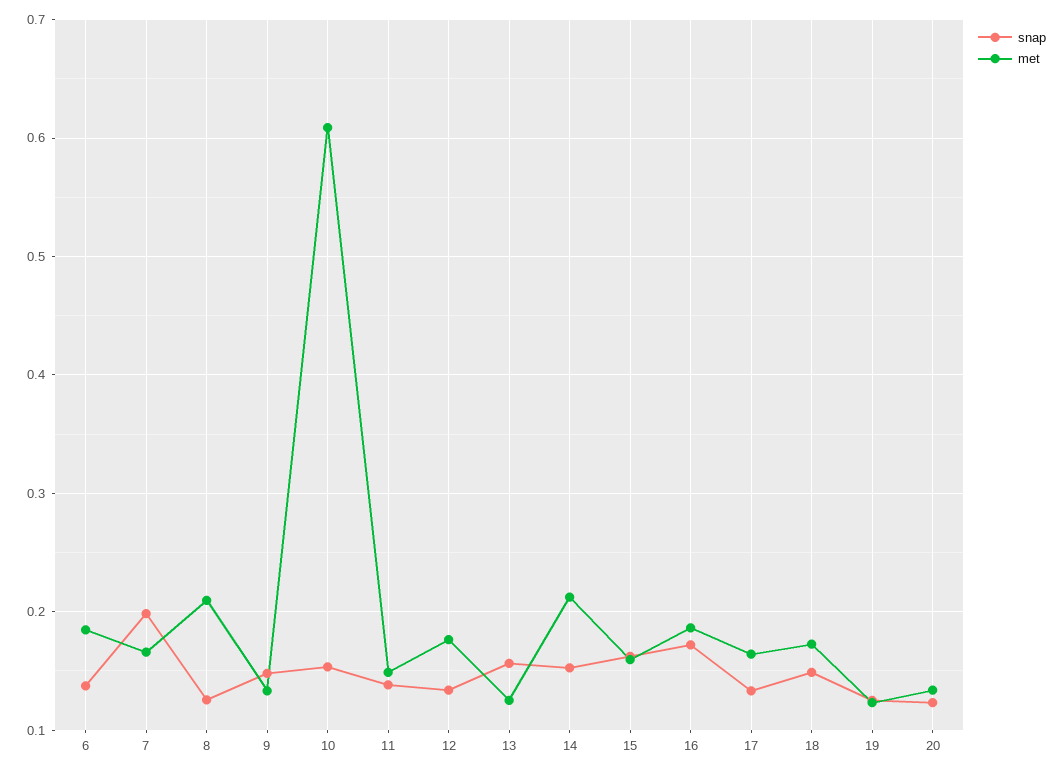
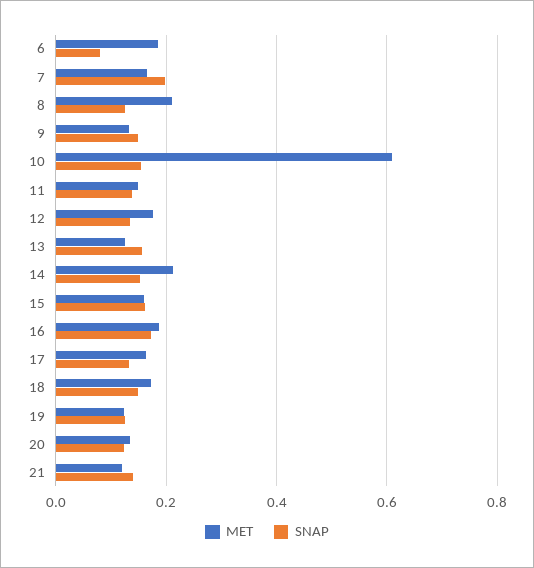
  {
    "snap": {
-     "6": 0.14,
+     "6": 0.08,
      "7": 0.2,
      "8": 0.13,
      "9": 0.15,
      "10": 0.15,
      "11": 0.14,
      "12": 0.13,
      "13": 0.16,
      "14": 0.15,
      "15": 0.16,
      "16": 0.17,
      "17": 0.13,
      "18": 0.15,
      "19": 0.13,
-     "20": 0.12
+     "20": 0.12,
+     "21": 0.14
    },
    "met": {
      "6": 0.18,
      "7": 0.17,
      "8": 0.21,
      "9": 0.13,
      "10": 0.61,
      "11": 0.15,
      "12": 0.18,
      "13": 0.13,
      "14": 0.21,
      "15": 0.16,
      "16": 0.19,
      "17": 0.16,
      "18": 0.17,
      "19": 0.12,
-     "20": 0.13
+     "20": 0.13,
+     "21": 0.12
    }
  }

